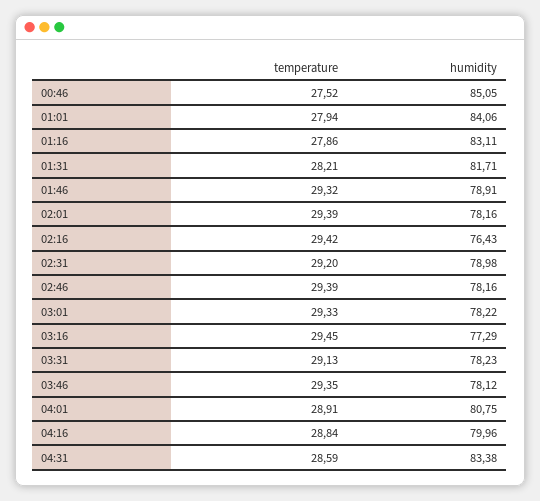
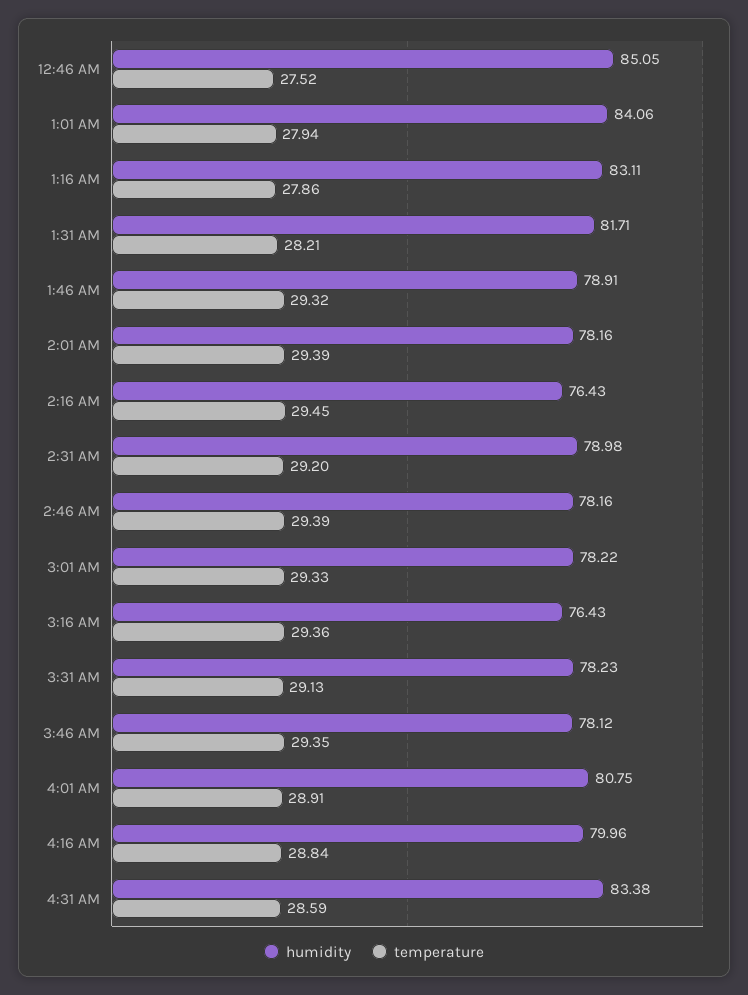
  {
    "temperature": {
      "00:46": 27.52,
      "01:01": 27.94,
      "01:16": 27.86,
      "01:31": 28.21,
      "01:46": 29.32,
      "02:01": 29.39,
-     "02:16": 29.42,
+     "02:16": 29.45,
      "02:31": 29.2,
      "02:46": 29.39,
      "03:01": 29.33,
-     "03:16": 29.45,
+     "03:16": 29.36,
      "03:31": 29.13,
      "03:46": 29.35,
      "04:01": 28.91,
      "04:16": 28.84,
      "04:31": 28.59
    },
    "humidity": {
      "00:46": 85.05,
      "01:01": 84.06,
      "01:16": 83.11,
      "01:31": 81.71,
      "01:46": 78.91,
      "02:01": 78.16,
      "02:16": 76.43,
      "02:31": 78.98,
      "02:46": 78.16,
      "03:01": 78.22,
-     "03:16": 77.29,
+     "03:16": 76.43,
      "03:31": 78.23,
      "03:46": 78.12,
      "04:01": 80.75,
      "04:16": 79.96,
      "04:31": 83.38
    }
  }

